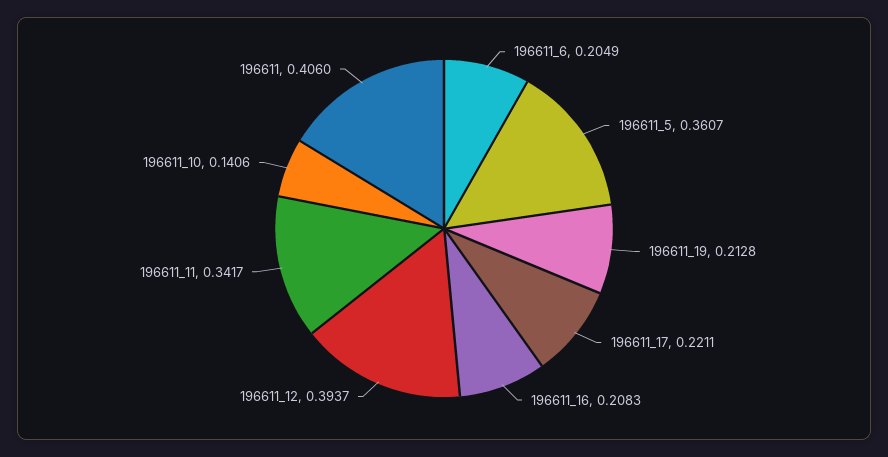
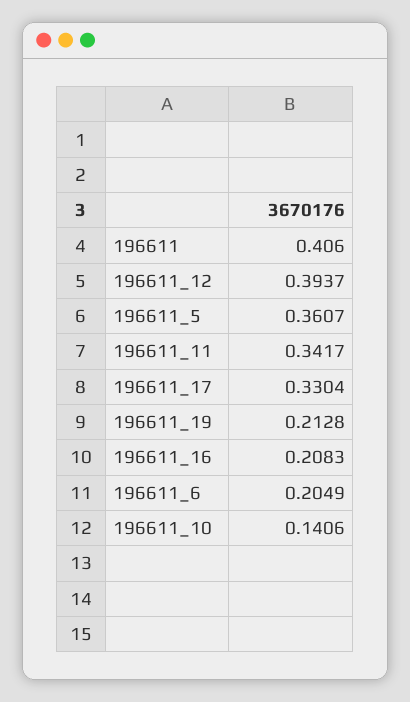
  {
    "196611_6": 0.2049,
    "196611_5": 0.3607,
    "196611_19": 0.2128,
-   "196611_17": 0.2211,
+   "196611_17": 0.3304,
    "196611_16": 0.2083,
    "196611_12": 0.3937,
    "196611_11": 0.3417,
    "196611_10": 0.1406,
    "196611": 0.406
  }

